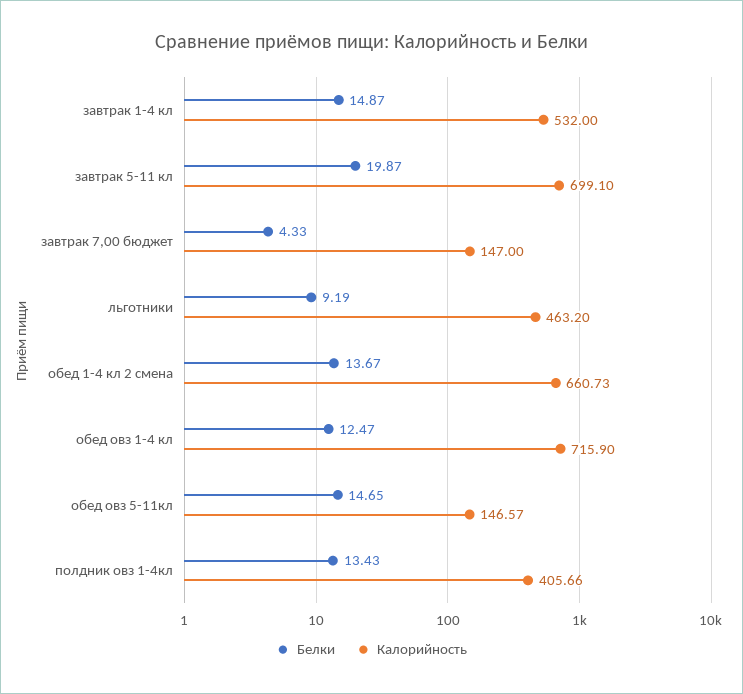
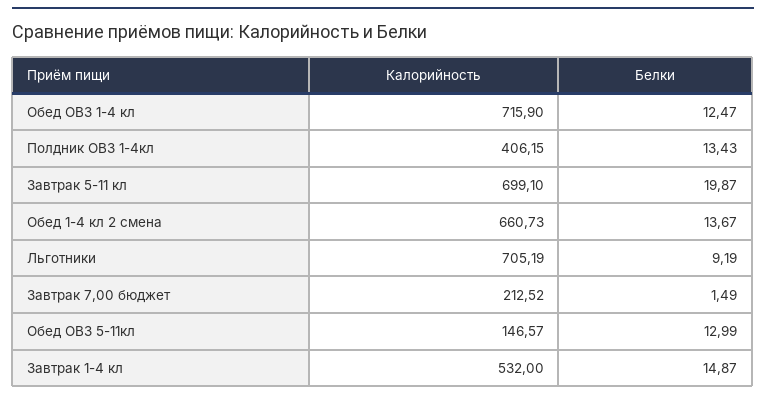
  {
    "Белки": {
      "завтрак 1-4 кл": 14.87,
      "завтрак 5-11 кл": 19.87,
-     "завтрак 7,00 бюджет": 4.33,
+     "завтрак 7,00 бюджет": 1.49,
      "льготники": 9.19,
      "обед 1-4 кл 2 смена": 13.67,
      "обед овз 1-4 кл": 12.47,
-     "обед овз 5-11кл": 14.65,
+     "обед овз 5-11кл": 12.99,
      "полдник овз 1-4кл": 13.43
    },
    "Калорийность": {
      "завтрак 1-4 кл": 532,
      "завтрак 5-11 кл": 699.1,
-     "завтрак 7,00 бюджет": 147,
+     "завтрак 7,00 бюджет": 212.52,
-     "льготники": 463.2,
+     "льготники": 705.19,
      "обед 1-4 кл 2 смена": 660.73,
      "обед овз 1-4 кл": 715.9,
      "обед овз 5-11кл": 146.57,
-     "полдник овз 1-4кл": 405.66
+     "полдник овз 1-4кл": 406.15
    }
  }

